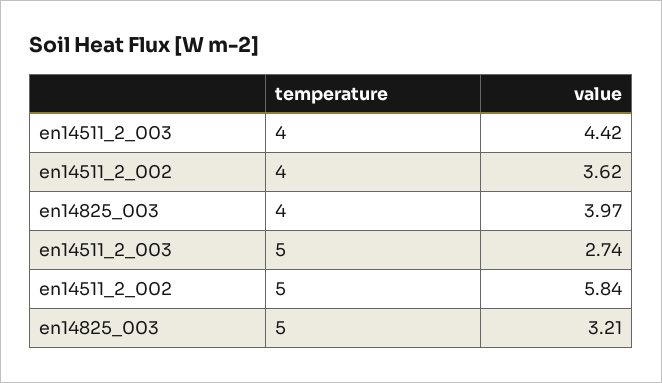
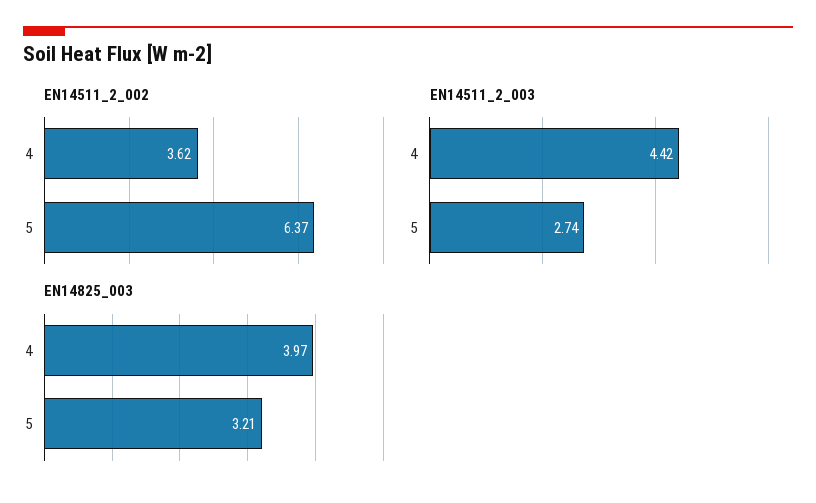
  {
    "en14511_2_003": {
      "4": 4.42,
      "5": 2.74
    },
    "en14511_2_002": {
      "4": 3.62,
-     "5": 5.84
+     "5": 6.37
    },
    "en14825_003": {
      "4": 3.97,
      "5": 3.21
    }
  }

